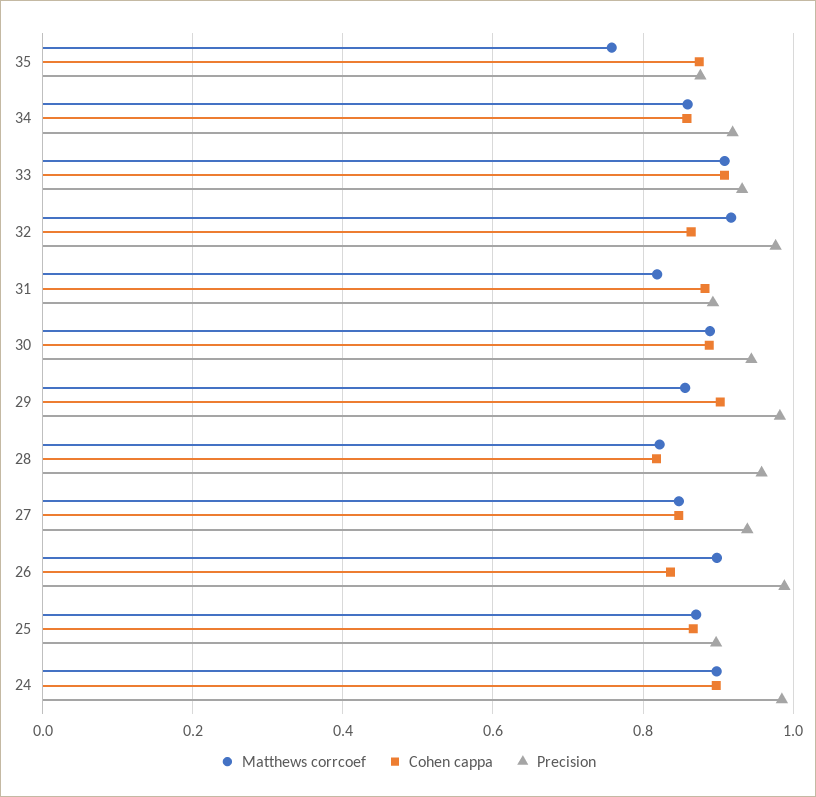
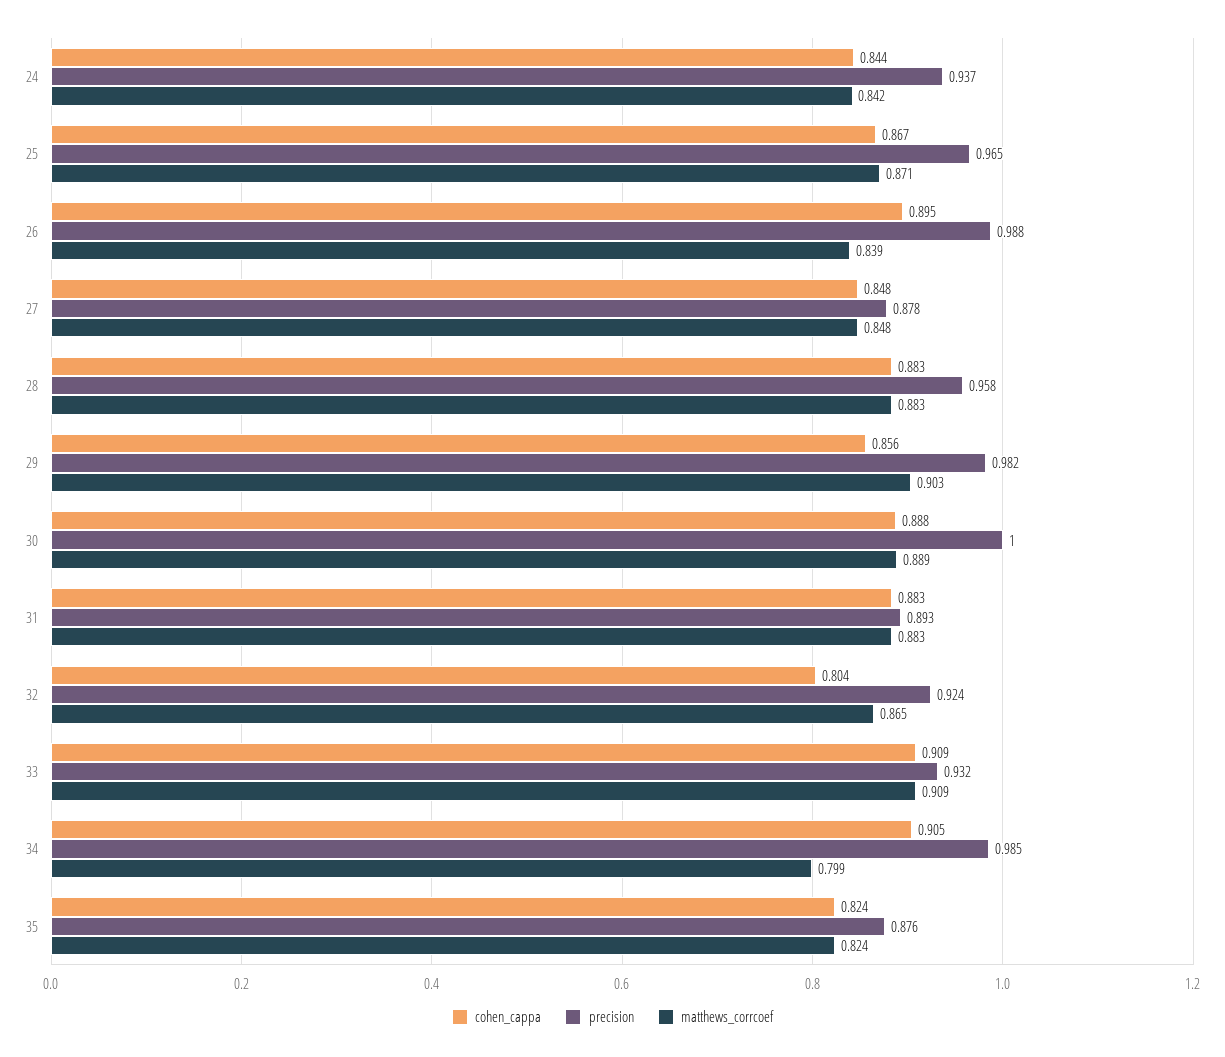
  {
    "Matthews corrcoef": {
-     "35": 0.76,
+     "35": 0.824,
-     "34": 0.86,
+     "34": 0.799,
      "33": 0.909,
-     "32": 0.92,
+     "32": 0.865,
-     "31": 0.82,
+     "31": 0.883,
      "30": 0.889,
-     "29": 0.86,
+     "29": 0.903,
-     "28": 0.82,
+     "28": 0.883,
      "27": 0.848,
-     "26": 0.9,
+     "26": 0.839,
      "25": 0.871,
-     "24": 0.9
+     "24": 0.842
    },
    "Cohen cappa": {
-     "35": 0.88,
+     "35": 0.824,
-     "34": 0.86,
+     "34": 0.905,
      "33": 0.909,
-     "32": 0.86,
+     "32": 0.804,
      "31": 0.883,
      "30": 0.888,
-     "29": 0.9,
+     "29": 0.856,
-     "28": 0.82,
+     "28": 0.883,
      "27": 0.848,
-     "26": 0.84,
+     "26": 0.895,
      "25": 0.867,
-     "24": 0.9
+     "24": 0.844
    },
    "Precision": {
      "35": 0.876,
-     "34": 0.92,
+     "34": 0.985,
      "33": 0.932,
-     "32": 0.98,
+     "32": 0.924,
      "31": 0.893,
-     "30": 0.94,
+     "30": 1,
      "29": 0.982,
      "28": 0.958,
-     "27": 0.94,
+     "27": 0.878,
      "26": 0.988,
-     "25": 0.9,
+     "25": 0.965,
-     "24": 0.98
+     "24": 0.937
    }
  }

